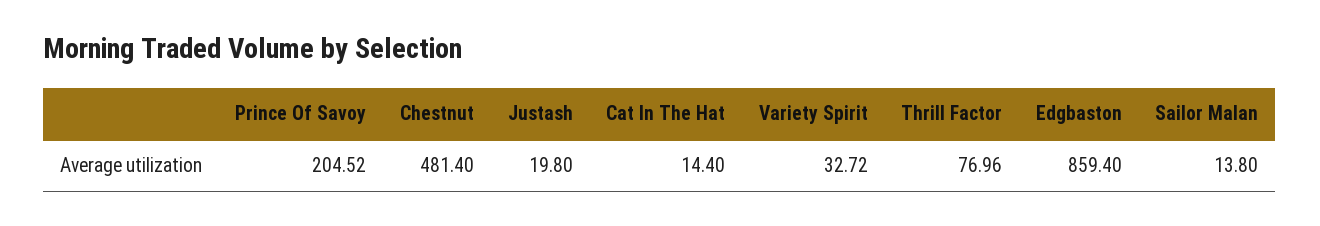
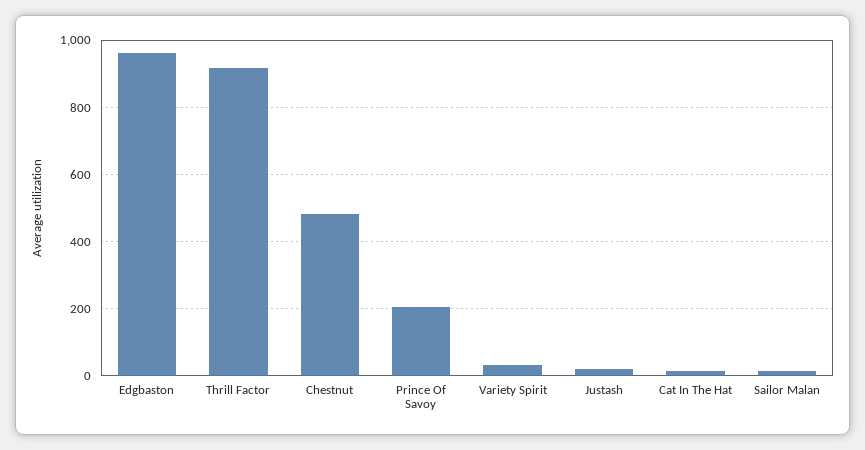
  {
    "Prince Of Savoy": 204.52,
    "Chestnut": 481.4,
    "Justash": 19.8,
    "Cat In The Hat": 14.4,
    "Variety Spirit": 32.72,
-   "Thrill Factor": 76.96,
+   "Thrill Factor": 920,
-   "Edgbaston": 859.4,
+   "Edgbaston": 960,
    "Sailor Malan": 13.8
  }

